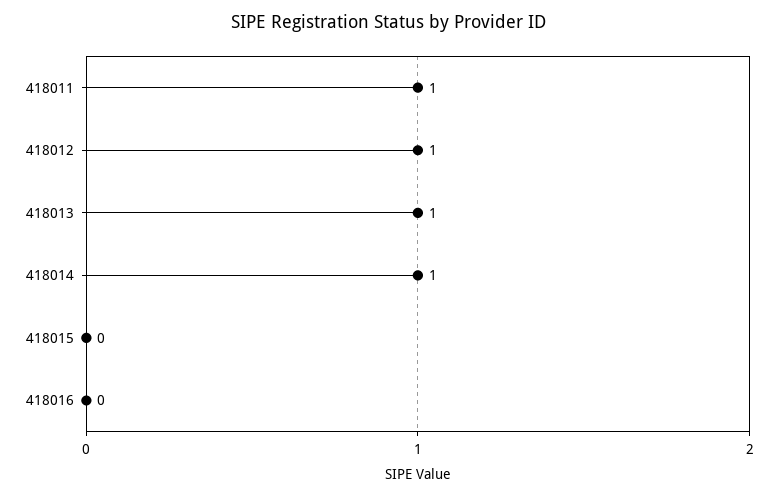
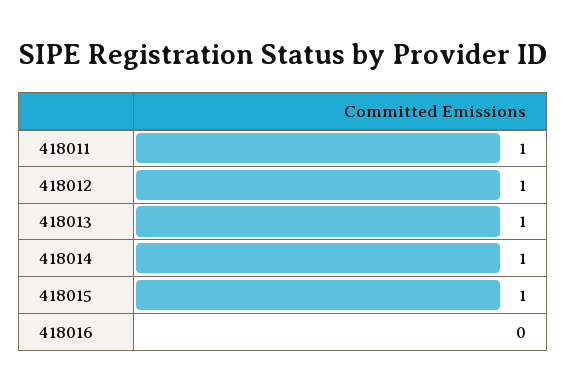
  {
    "418011": 1,
    "418012": 1,
    "418013": 1,
    "418014": 1,
-   "418015": 0,
+   "418015": 1,
    "418016": 0
  }

